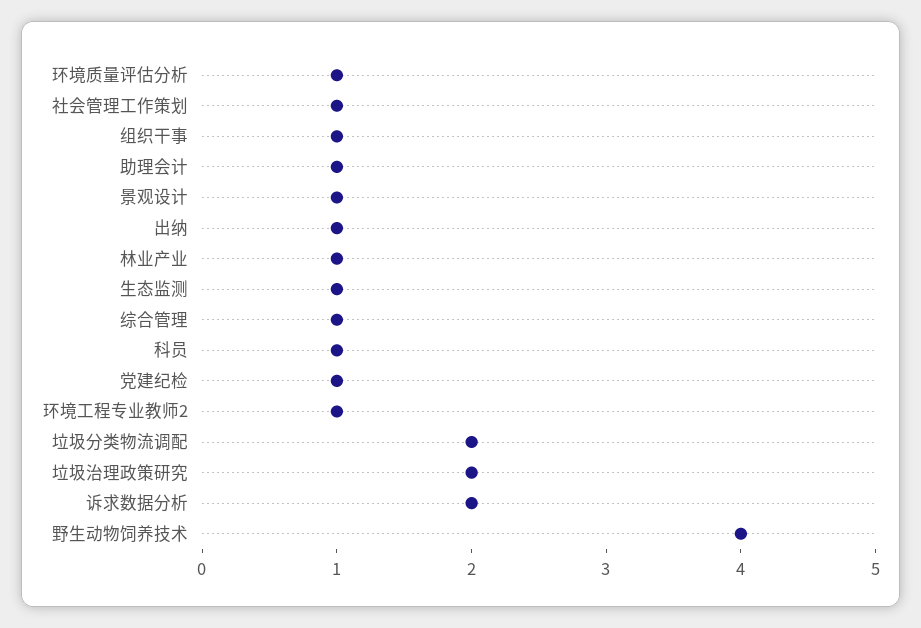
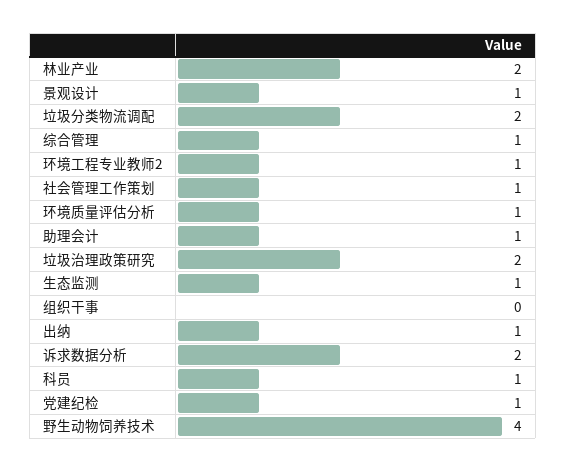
  {
    "环境质量评估分析": 1,
    "社会管理工作策划": 1,
-   "组织干事": 1,
+   "组织干事": 0,
    "助理会计": 1,
    "景观设计": 1,
    "出纳": 1,
-   "林业产业": 1,
+   "林业产业": 2,
    "生态监测": 1,
    "综合管理": 1,
    "科员": 1,
    "党建纪检": 1,
    "环境工程专业教师2": 1,
    "垃圾分类物流调配": 2,
    "垃圾治理政策研究": 2,
    "诉求数据分析": 2,
    "野生动物饲养技术": 4
  }

